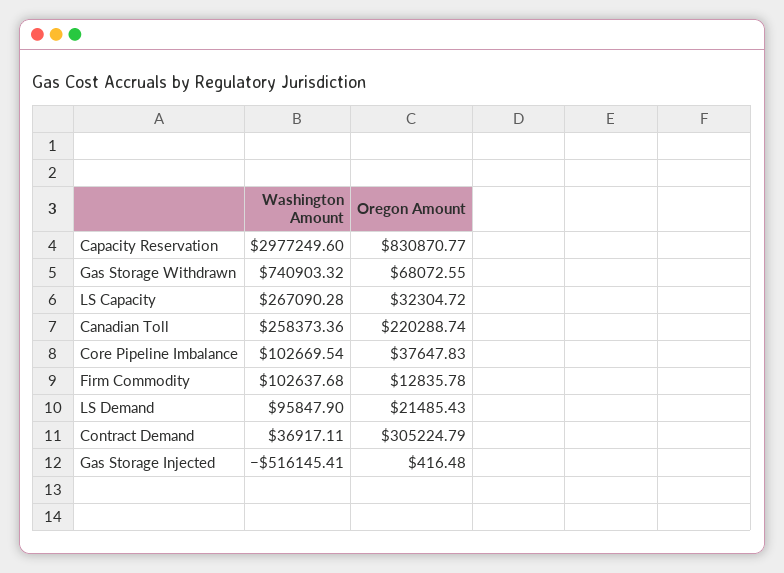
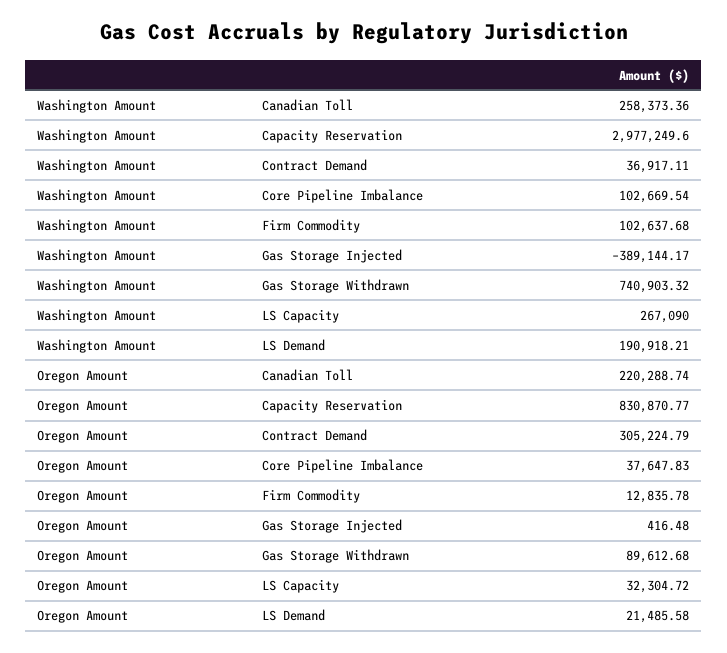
  {
    "Washington Amount": {
      "Capacity Reservation": 2977249.6,
      "Gas Storage Withdrawn": 740903.32,
-     "LS Capacity": 267090.28,
+     "LS Capacity": 267090,
      "Canadian Toll": 258373.36,
      "Core Pipeline Imbalance": 102669.54,
      "Firm Commodity": 102637.68,
-     "LS Demand": 95847.9,
+     "LS Demand": 190918.21,
      "Contract Demand": 36917.11,
-     "Gas Storage Injected": -516145.41
+     "Gas Storage Injected": -389144.17
    },
    "Oregon Amount": {
      "Capacity Reservation": 830870.77,
-     "Gas Storage Withdrawn": 68072.55,
+     "Gas Storage Withdrawn": 89612.68,
      "LS Capacity": 32304.72,
      "Canadian Toll": 220288.74,
      "Core Pipeline Imbalance": 37647.83,
      "Firm Commodity": 12835.78,
-     "LS Demand": 21485.43,
+     "LS Demand": 21485.58,
      "Contract Demand": 305224.79,
      "Gas Storage Injected": 416.48
    }
  }

